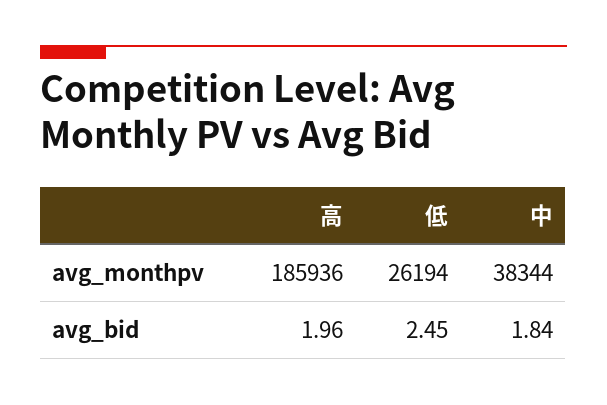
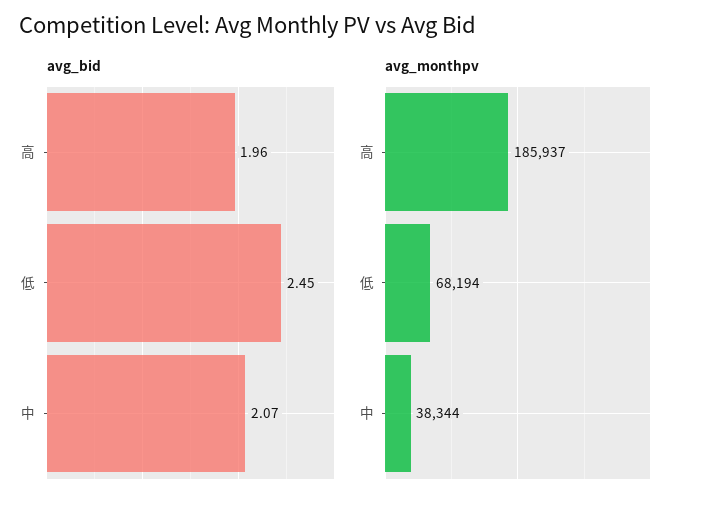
  {
    "avg_monthpv": {
-     "高": 185936,
+     "高": 185937,
-     "低": 26194,
+     "低": 68194,
      "中": 38344
    },
    "avg_bid": {
      "高": 1.96,
      "低": 2.45,
-     "中": 1.84
+     "中": 2.07
    }
  }

